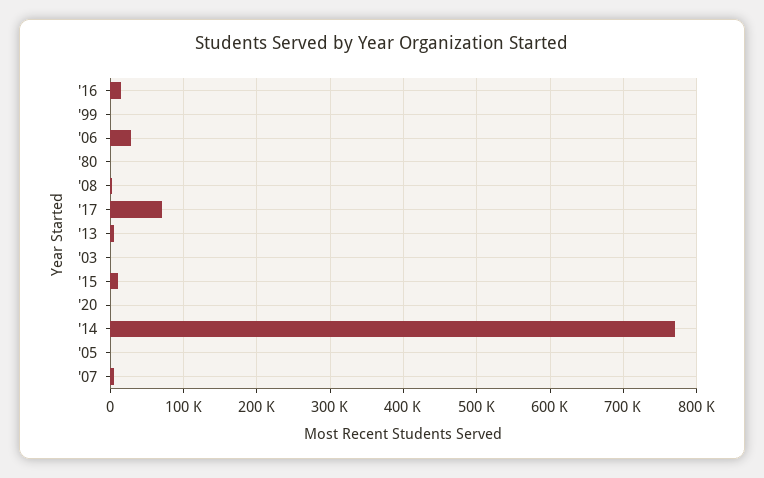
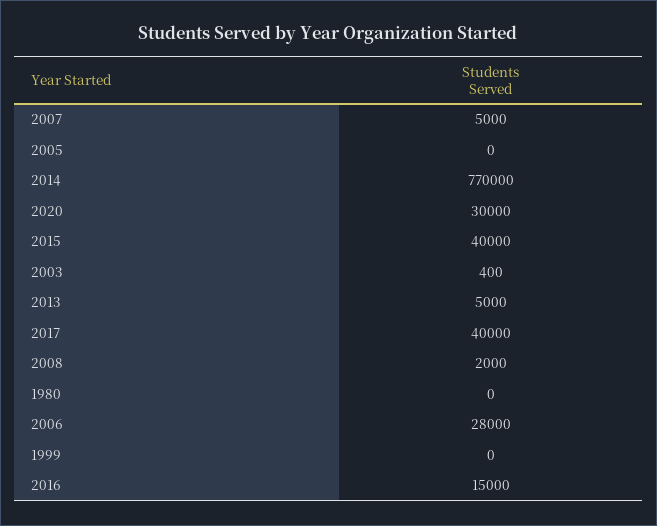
  {
    "'16": 15000,
    "'99": 0,
    "'06": 28000,
    "'80": 0,
    "'08": 2000,
-   "'17": 70000,
+   "'17": 40000,
    "'13": 5000,
    "'03": 400,
-   "'15": 10000,
+   "'15": 40000,
-   "'20": 0,
+   "'20": 30000,
    "'14": 770000,
    "'05": 0,
    "'07": 5000
  }

